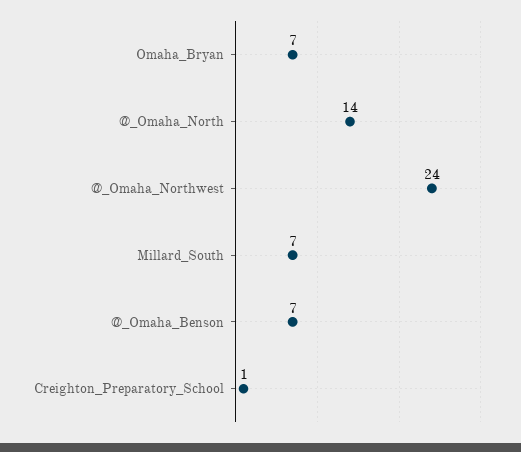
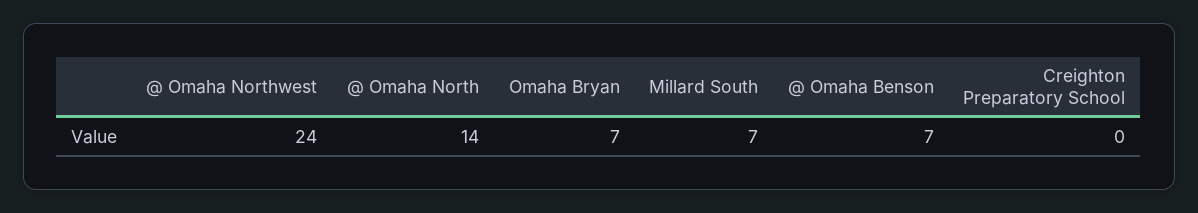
  {
    "Omaha_Bryan": 7,
    "@_Omaha_North": 14,
    "@_Omaha_Northwest": 24,
    "Millard_South": 7,
    "@_Omaha_Benson": 7,
-   "Creighton_Preparatory_School": 1
+   "Creighton_Preparatory_School": 0
  }

